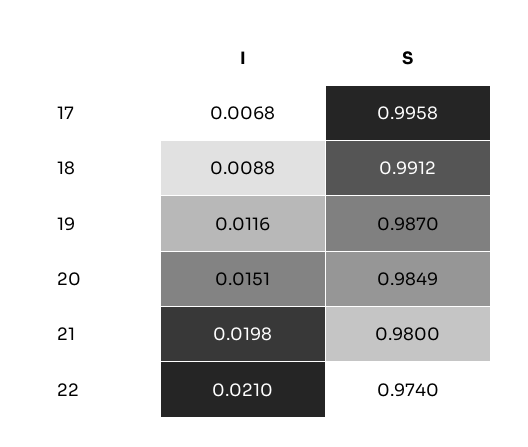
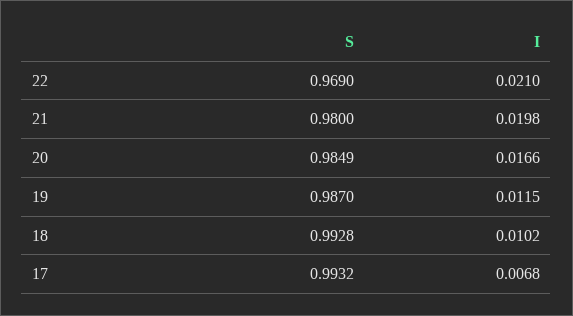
  {
    "I": {
      "17": 0.0068,
-     "18": 0.0088,
+     "18": 0.0102,
-     "19": 0.0116,
+     "19": 0.0115,
-     "20": 0.0151,
+     "20": 0.0166,
      "21": 0.0198,
      "22": 0.021
    },
    "S": {
-     "17": 0.9958,
+     "17": 0.9932,
-     "18": 0.9912,
+     "18": 0.9928,
      "19": 0.987,
      "20": 0.9849,
      "21": 0.98,
-     "22": 0.974
+     "22": 0.969
    }
  }

